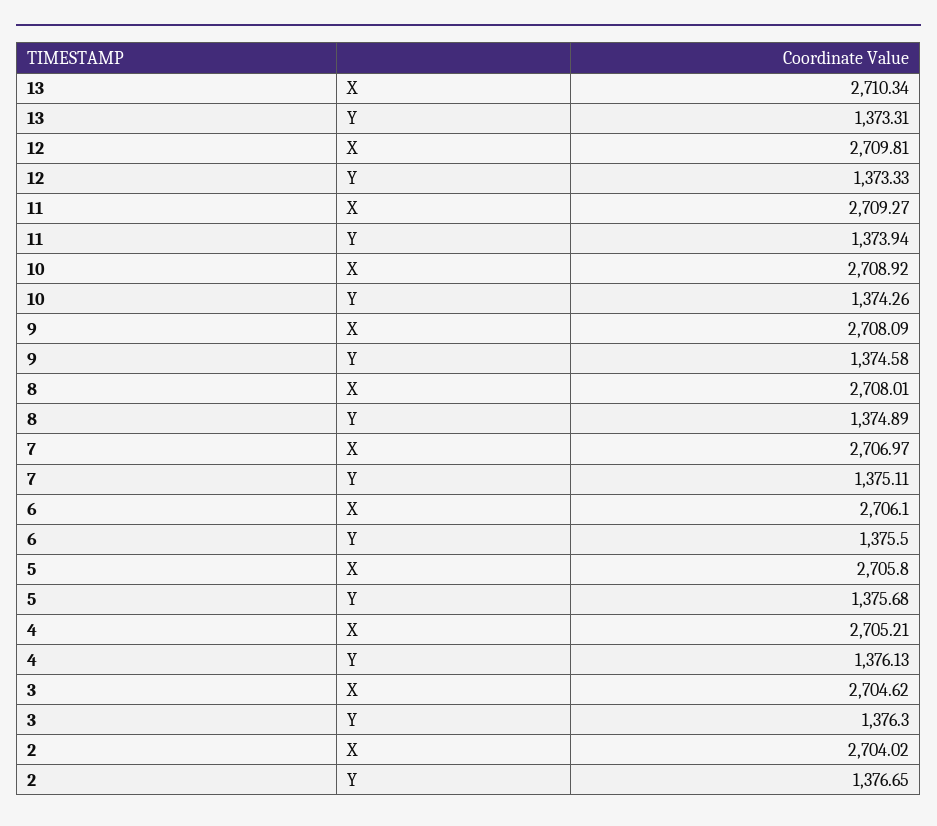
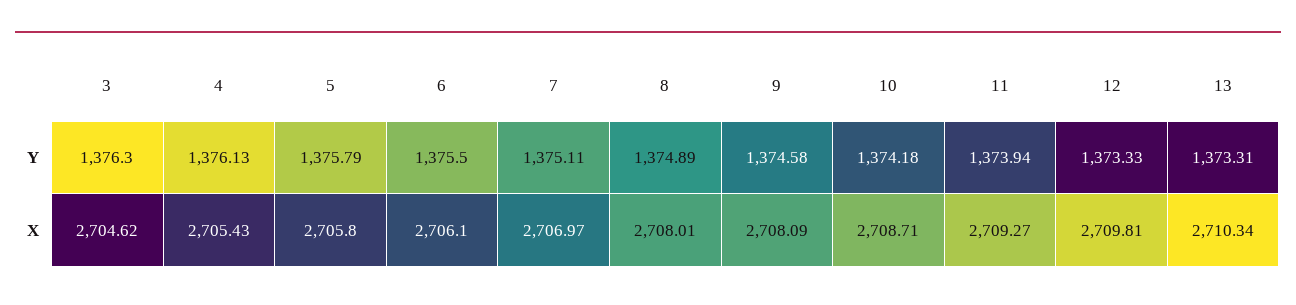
  {
    "13": {
      "X": 2710.34,
      "Y": 1373.31
    },
    "12": {
      "X": 2709.81,
      "Y": 1373.33
    },
    "11": {
      "X": 2709.27,
      "Y": 1373.94
    },
    "10": {
-     "X": 2708.92,
+     "X": 2708.71,
-     "Y": 1374.26
+     "Y": 1374.18
    },
    "9": {
      "X": 2708.09,
      "Y": 1374.58
    },
    "8": {
      "X": 2708.01,
      "Y": 1374.89
    },
    "7": {
      "X": 2706.97,
      "Y": 1375.11
    },
    "6": {
      "X": 2706.1,
      "Y": 1375.5
    },
    "5": {
      "X": 2705.8,
-     "Y": 1375.68
+     "Y": 1375.79
    },
    "4": {
-     "X": 2705.21,
+     "X": 2705.43,
      "Y": 1376.13
    },
    "3": {
      "X": 2704.62,
      "Y": 1376.3
-   },
+   }
-   "2": {
-     "X": 2704.02,
-     "Y": 1376.65
-   }
  }

